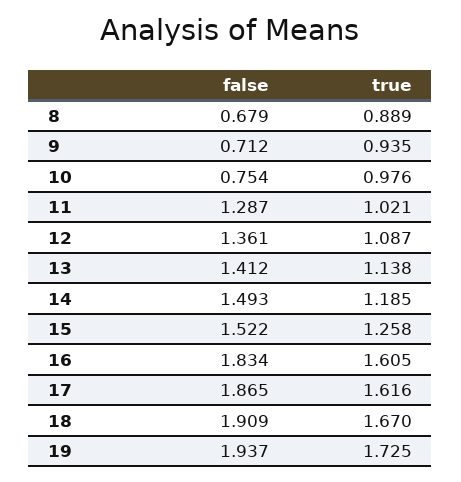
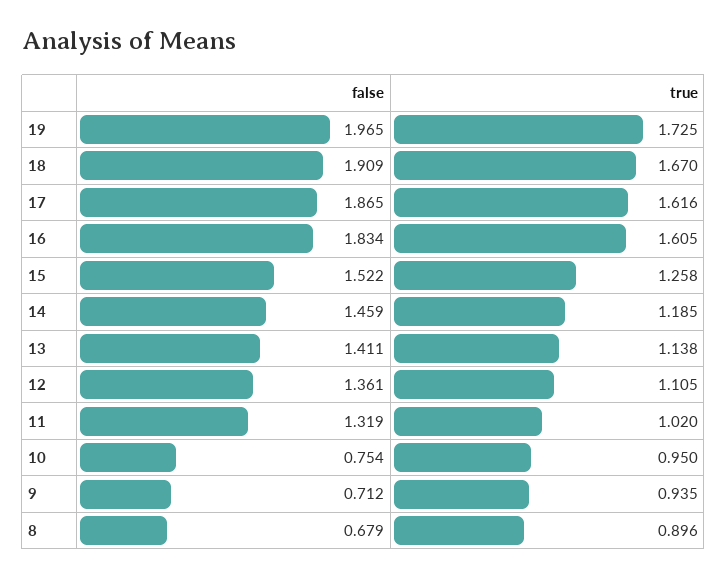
  {
    "false": {
      "8": 0.679,
      "9": 0.712,
      "10": 0.754,
-     "11": 1.287,
+     "11": 1.319,
      "12": 1.361,
-     "13": 1.412,
+     "13": 1.411,
-     "14": 1.493,
+     "14": 1.459,
      "15": 1.522,
      "16": 1.834,
      "17": 1.865,
      "18": 1.909,
-     "19": 1.937
+     "19": 1.965
    },
    "true": {
-     "8": 0.889,
+     "8": 0.896,
      "9": 0.935,
-     "10": 0.976,
+     "10": 0.95,
-     "11": 1.021,
+     "11": 1.02,
-     "12": 1.087,
+     "12": 1.105,
      "13": 1.138,
      "14": 1.185,
      "15": 1.258,
      "16": 1.605,
      "17": 1.616,
      "18": 1.67,
      "19": 1.725
    }
  }

